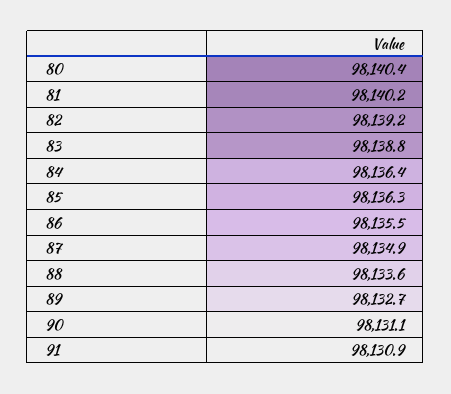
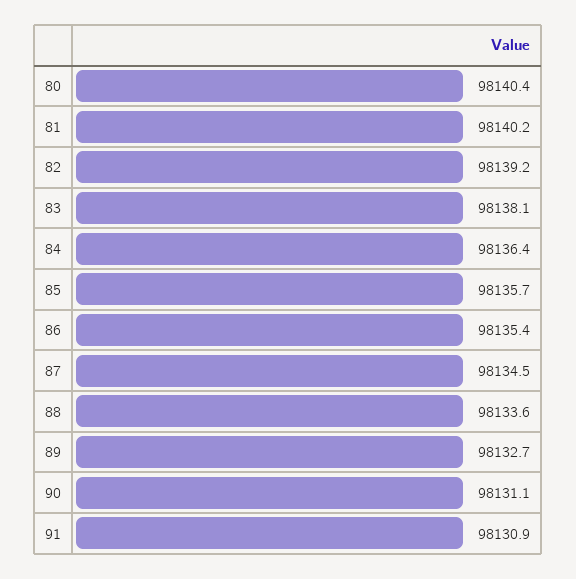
  {
    "80": 98140.4,
    "81": 98140.2,
    "82": 98139.2,
-   "83": 98138.8,
+   "83": 98138.1,
    "84": 98136.4,
-   "85": 98136.3,
+   "85": 98135.7,
-   "86": 98135.5,
+   "86": 98135.4,
-   "87": 98134.9,
+   "87": 98134.5,
    "88": 98133.6,
    "89": 98132.7,
    "90": 98131.1,
    "91": 98130.9
  }

